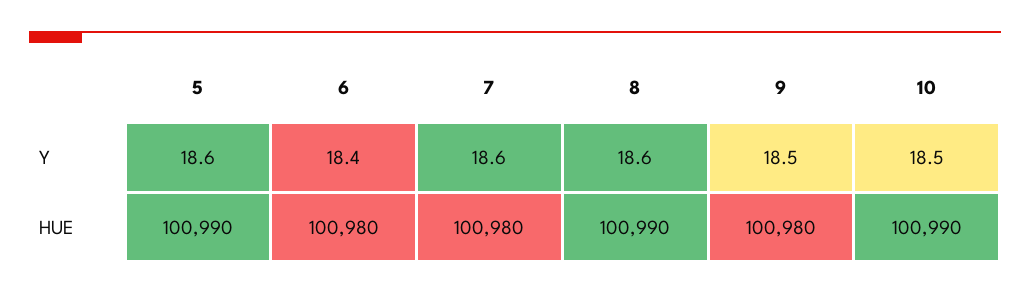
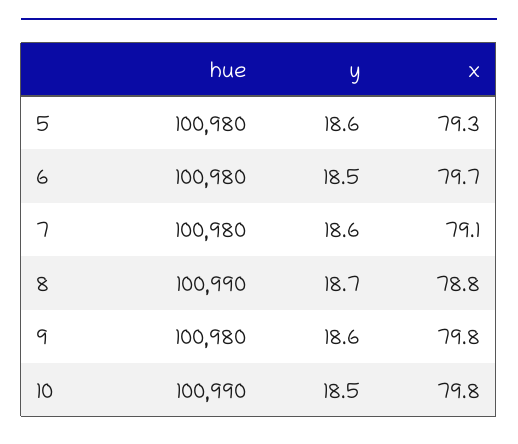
  {
    "5": {
      "Y": 18.6,
-     "HUE": 100990
+     "HUE": 100980,
+     "x": 79.3
    },
    "6": {
-     "Y": 18.4,
+     "Y": 18.5,
-     "HUE": 100980
+     "HUE": 100980,
+     "x": 79.7
    },
    "7": {
      "Y": 18.6,
-     "HUE": 100980
+     "HUE": 100980,
+     "x": 79.1
    },
    "8": {
-     "Y": 18.6,
+     "Y": 18.7,
-     "HUE": 100990
+     "HUE": 100990,
+     "x": 78.8
    },
    "9": {
-     "Y": 18.5,
+     "Y": 18.6,
-     "HUE": 100980
+     "HUE": 100980,
+     "x": 79.8
    },
    "10": {
      "Y": 18.5,
-     "HUE": 100990
+     "HUE": 100990,
+     "x": 79.8
    }
  }

